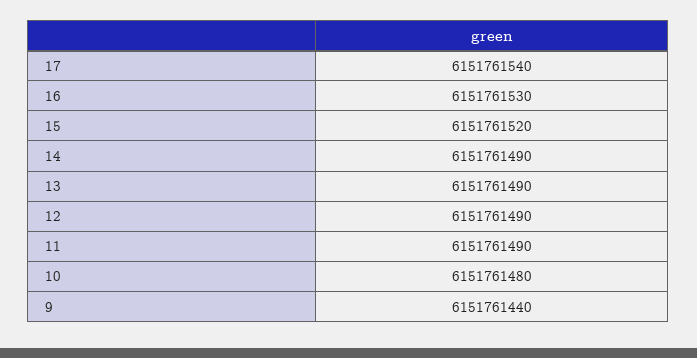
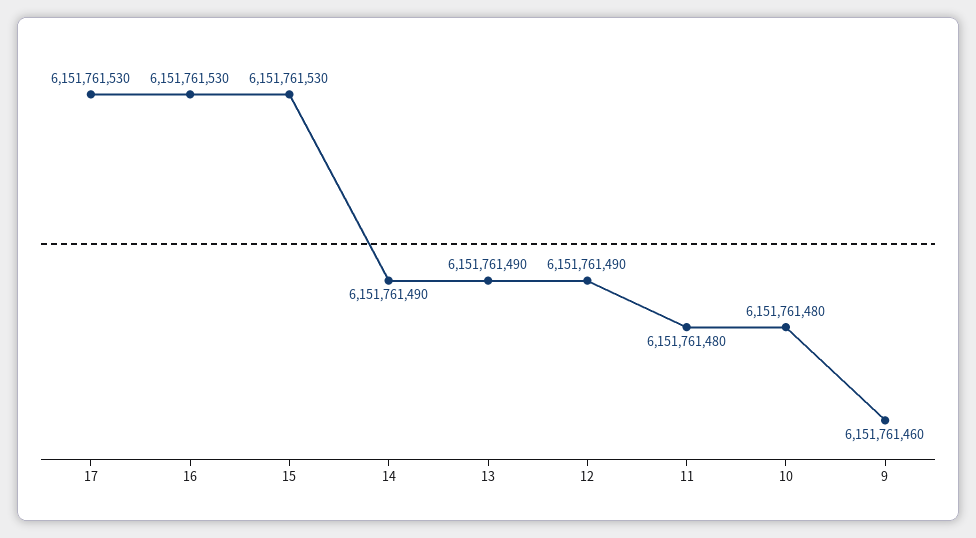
  {
-   "17": 6151761540,
+   "17": 6151761530,
    "16": 6151761530,
-   "15": 6151761520,
+   "15": 6151761530,
    "14": 6151761490,
    "13": 6151761490,
    "12": 6151761490,
-   "11": 6151761490,
+   "11": 6151761480,
    "10": 6151761480,
-   "9": 6151761440
+   "9": 6151761460
  }

